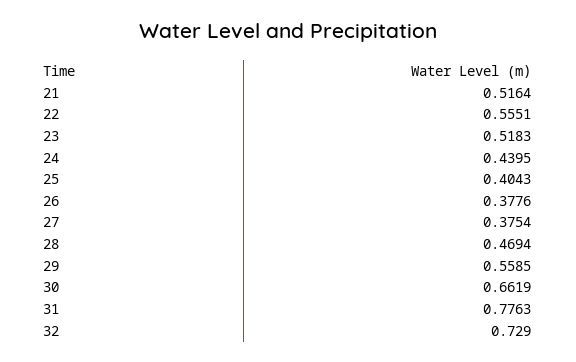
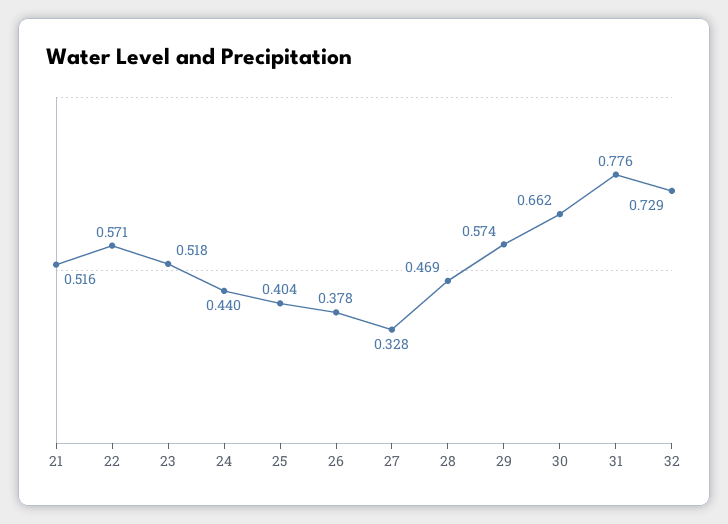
  {
    "21": 0.5164,
-   "22": 0.5551,
+   "22": 0.571,
    "23": 0.5183,
    "24": 0.4395,
    "25": 0.4043,
    "26": 0.3776,
-   "27": 0.3754,
+   "27": 0.328,
    "28": 0.4694,
-   "29": 0.5585,
+   "29": 0.574,
    "30": 0.6619,
    "31": 0.7763,
    "32": 0.729
  }

